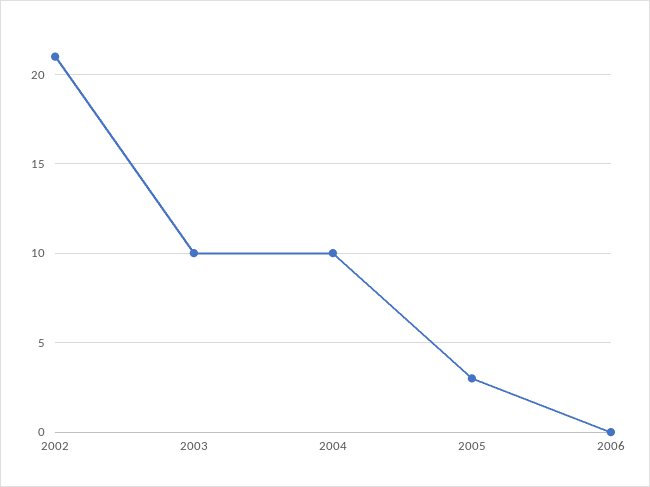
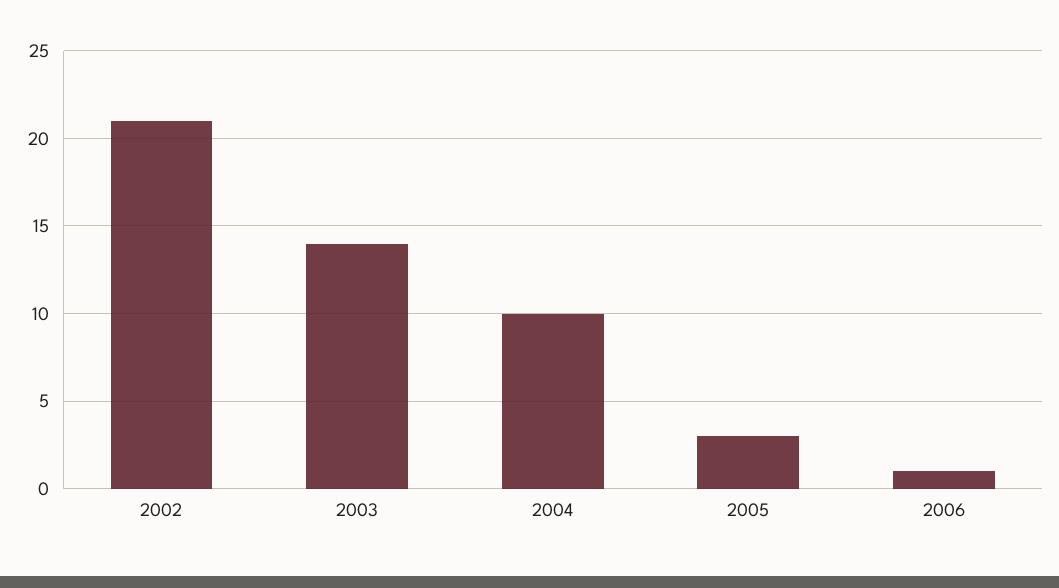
  {
    "2002": 21,
-   "2003": 10,
+   "2003": 14,
    "2004": 10,
    "2005": 3,
-   "2006": 0
+   "2006": 1
  }

